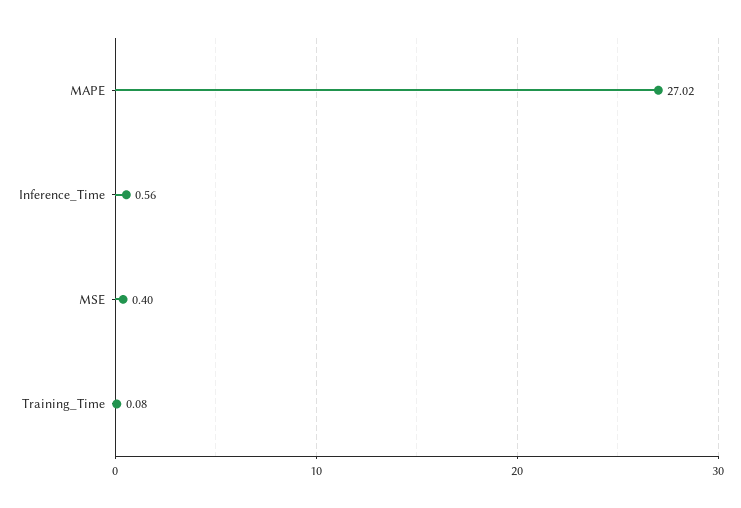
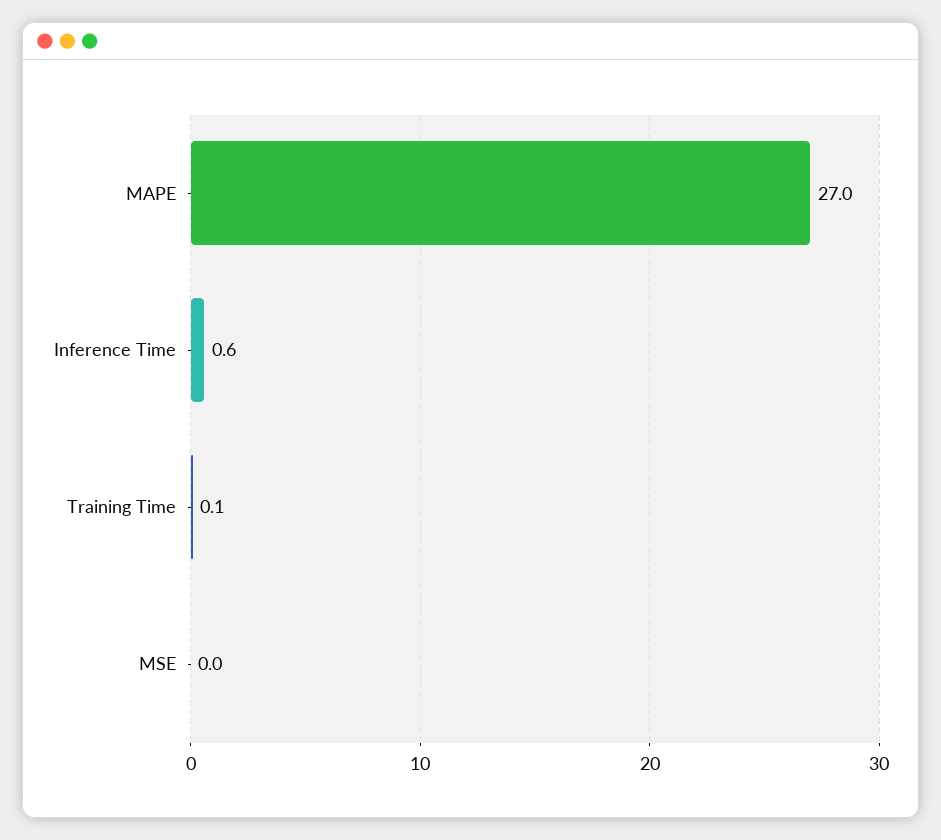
  {
    "MAPE": 27.02,
    "Inference_Time": 0.56,
-   "MSE": 0.4,
+   "MSE": 0,
    "Training_Time": 0.08
  }

